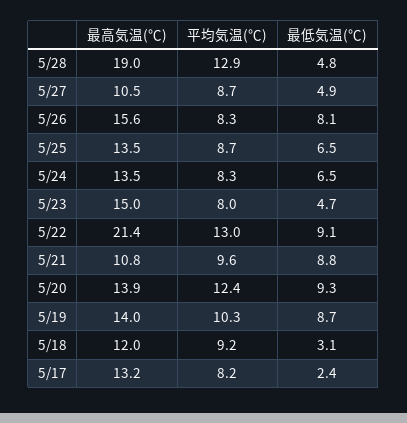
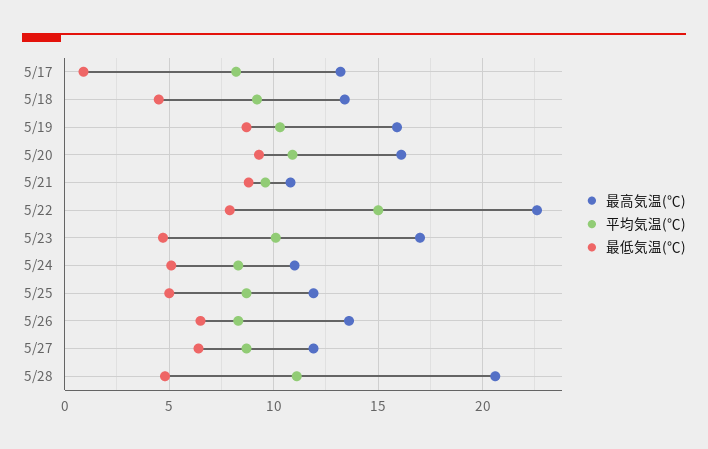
  {
    "最高気温(℃)": {
-     "5/28": 19,
+     "5/28": 20.5,
-     "5/27": 10.5,
+     "5/27": 12,
-     "5/26": 15.6,
+     "5/26": 13.5,
-     "5/25": 13.5,
+     "5/25": 12,
-     "5/24": 13.5,
+     "5/24": 11,
-     "5/23": 15,
+     "5/23": 17,
-     "5/22": 21.4,
+     "5/22": 22.5,
      "5/21": 10.8,
-     "5/20": 13.9,
+     "5/20": 16,
-     "5/19": 14,
+     "5/19": 16,
-     "5/18": 12,
+     "5/18": 13.5,
      "5/17": 13.2
    },
    "平均気温(℃)": {
-     "5/28": 12.9,
+     "5/28": 11,
      "5/27": 8.7,
      "5/26": 8.3,
      "5/25": 8.7,
      "5/24": 8.3,
-     "5/23": 8,
+     "5/23": 10,
-     "5/22": 13,
+     "5/22": 15,
      "5/21": 9.6,
-     "5/20": 12.4,
+     "5/20": 11,
      "5/19": 10.3,
      "5/18": 9.2,
      "5/17": 8.2
    },
    "最低気温(℃)": {
      "5/28": 4.8,
-     "5/27": 4.9,
+     "5/27": 6.5,
-     "5/26": 8.1,
+     "5/26": 6.5,
-     "5/25": 6.5,
+     "5/25": 5,
-     "5/24": 6.5,
+     "5/24": 5,
      "5/23": 4.7,
-     "5/22": 9.1,
+     "5/22": 8,
      "5/21": 8.8,
      "5/20": 9.3,
      "5/19": 8.7,
-     "5/18": 3.1,
+     "5/18": 4.5,
-     "5/17": 2.4
+     "5/17": 1
    }
  }

